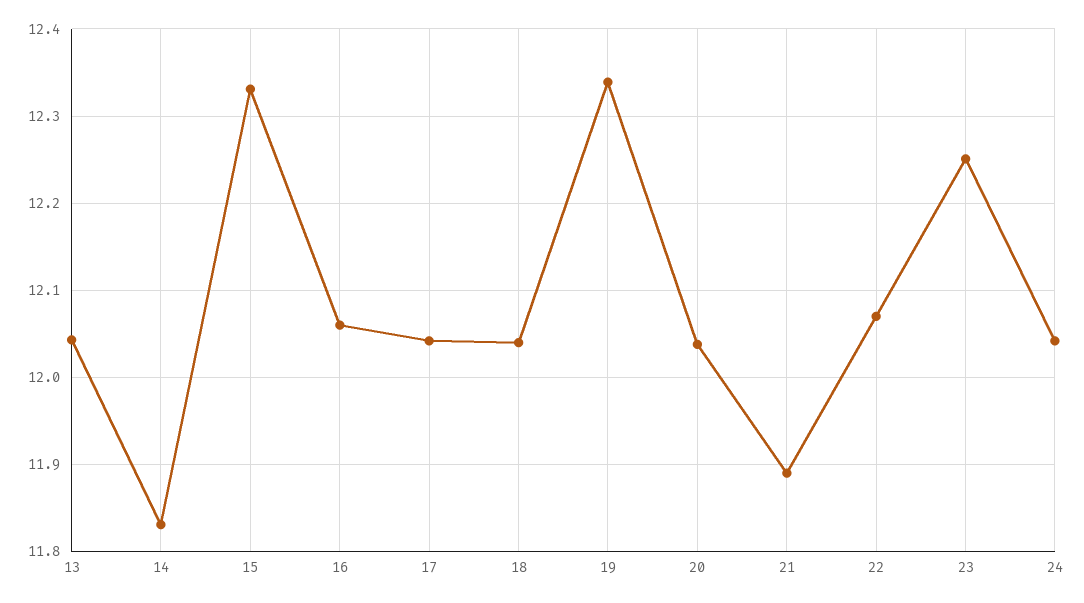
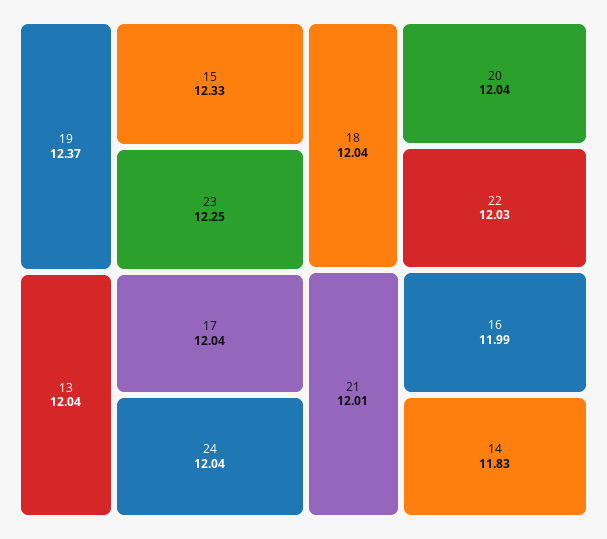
  {
    "13": 12.04,
    "14": 11.83,
    "15": 12.33,
-   "16": 12.06,
+   "16": 11.99,
    "17": 12.04,
    "18": 12.04,
-   "19": 12.34,
+   "19": 12.37,
    "20": 12.04,
-   "21": 11.89,
+   "21": 12.01,
-   "22": 12.07,
+   "22": 12.03,
    "23": 12.25,
    "24": 12.04
  }

